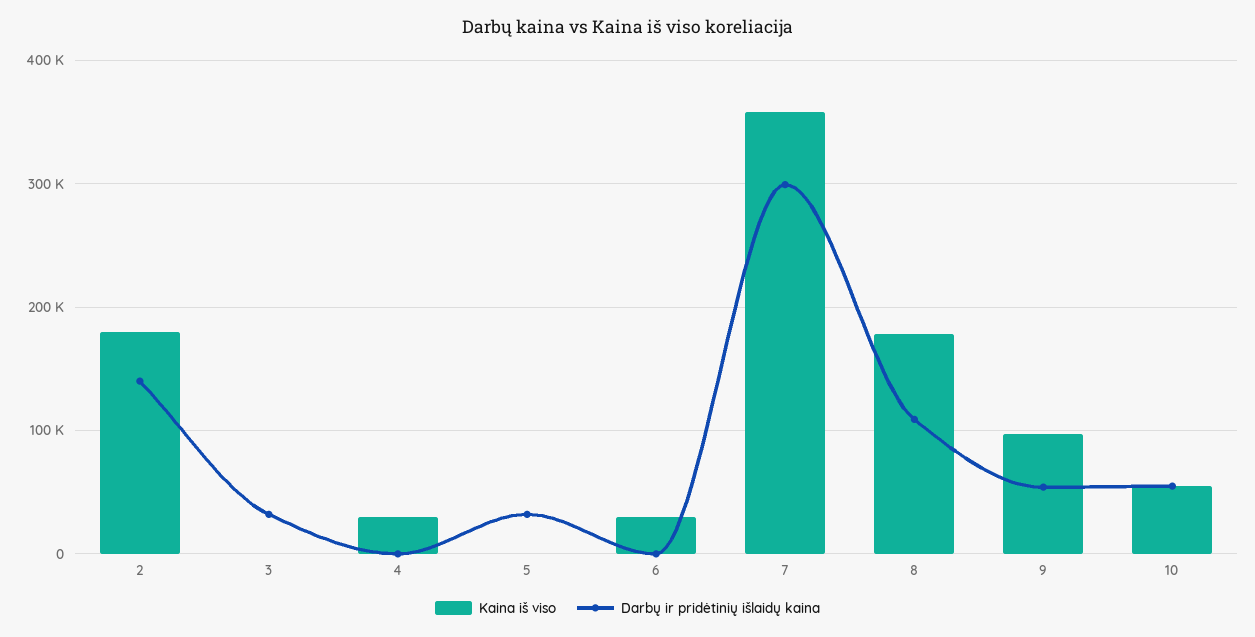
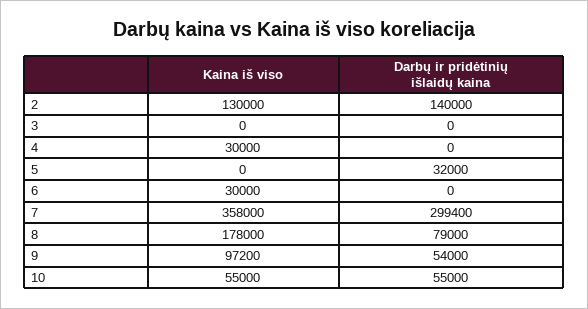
  {
    "Kaina iš viso": {
-     "2": 180000,
+     "2": 130000,
      "3": 0,
      "4": 30000,
      "5": 0,
      "6": 30000,
      "7": 358000,
      "8": 178000,
      "9": 97200,
      "10": 55000
    },
    "Darbų ir pridėtinių išlaidų kaina": {
      "2": 140000,
-     "3": 30000,
+     "3": 0,
      "4": 0,
      "5": 32000,
      "6": 0,
      "7": 299400,
-     "8": 110000,
+     "8": 79000,
      "9": 54000,
      "10": 55000
    }
  }

